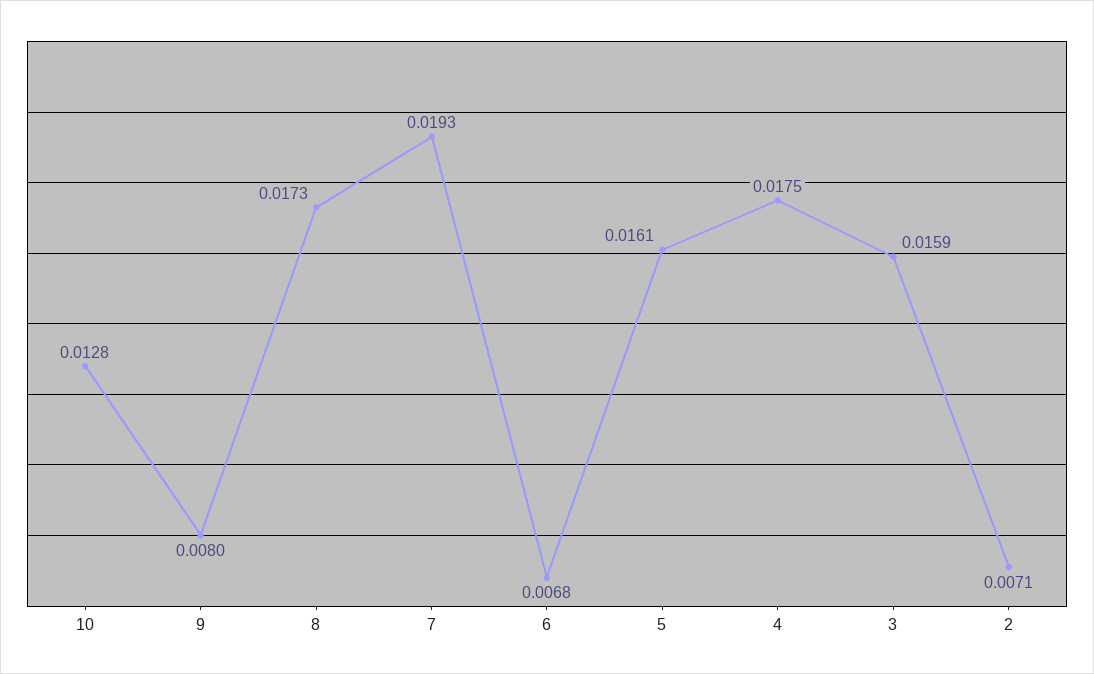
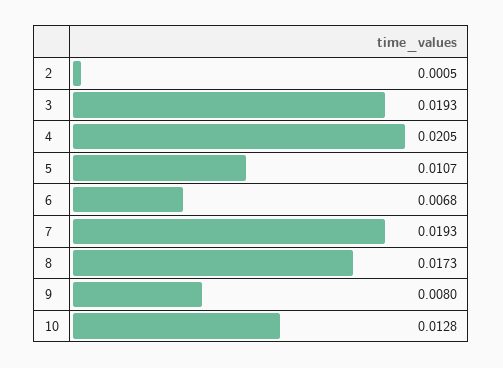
  {
    "10": 0.0128,
    "9": 0.008,
    "8": 0.0173,
    "7": 0.0193,
    "6": 0.0068,
-   "5": 0.0161,
+   "5": 0.0107,
-   "4": 0.0175,
+   "4": 0.0205,
-   "3": 0.0159,
+   "3": 0.0193,
-   "2": 0.0071
+   "2": 0.0005
  }

